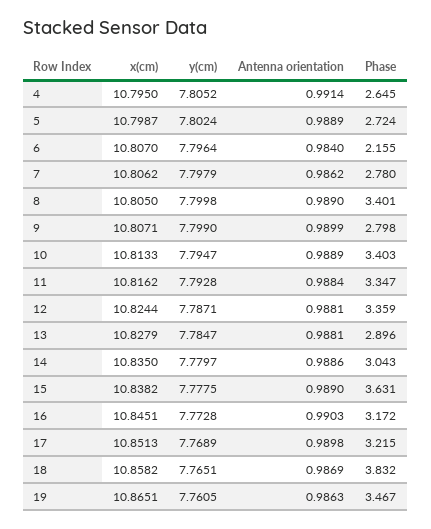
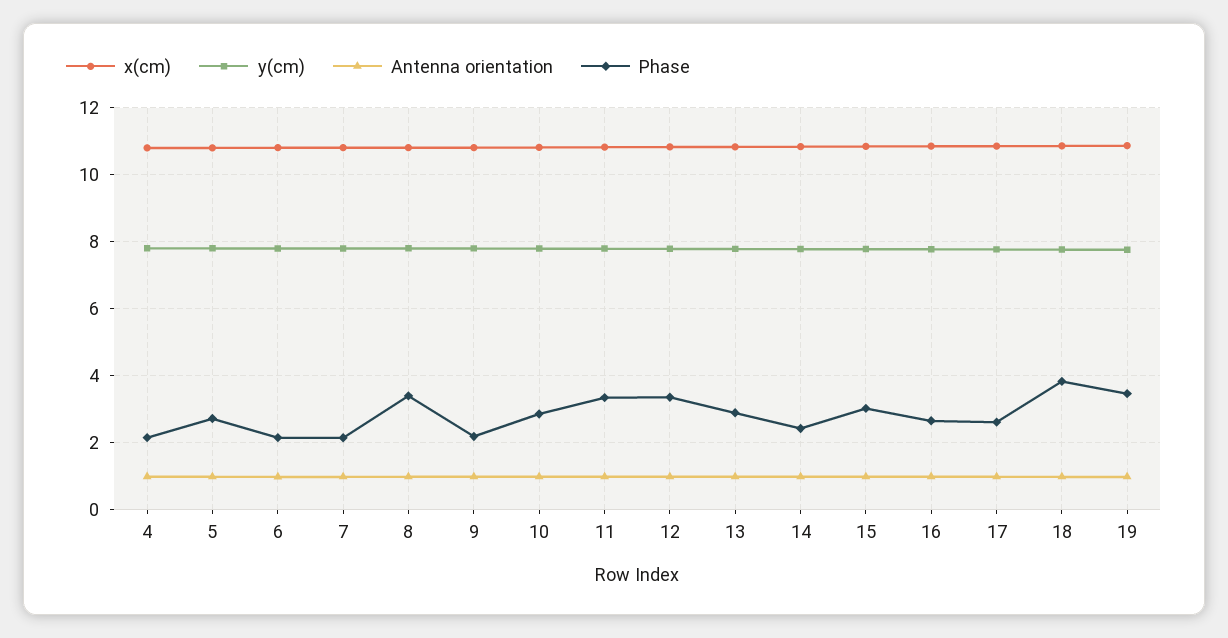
  {
    "x(cm)": {
      "4": 10.795,
      "5": 10.7987,
      "6": 10.807,
      "7": 10.8062,
      "8": 10.805,
      "9": 10.8071,
      "10": 10.8133,
      "11": 10.8162,
      "12": 10.8244,
      "13": 10.8279,
      "14": 10.835,
      "15": 10.8382,
      "16": 10.8451,
      "17": 10.8513,
      "18": 10.8582,
      "19": 10.8651
    },
    "y(cm)": {
      "4": 7.8052,
      "5": 7.8024,
      "6": 7.7964,
      "7": 7.7979,
      "8": 7.7998,
      "9": 7.799,
      "10": 7.7947,
      "11": 7.7928,
      "12": 7.7871,
      "13": 7.7847,
      "14": 7.7797,
      "15": 7.7775,
      "16": 7.7728,
      "17": 7.7689,
      "18": 7.7651,
      "19": 7.7605
    },
    "Antenna orientation": {
      "4": 0.9914,
      "5": 0.9889,
      "6": 0.984,
      "7": 0.9862,
      "8": 0.989,
      "9": 0.9899,
      "10": 0.9889,
      "11": 0.9884,
      "12": 0.9881,
      "13": 0.9881,
      "14": 0.9886,
      "15": 0.989,
      "16": 0.9903,
      "17": 0.9898,
      "18": 0.9869,
      "19": 0.9863
    },
    "Phase": {
-     "4": 2.645,
+     "4": 2.2,
      "5": 2.724,
      "6": 2.155,
-     "7": 2.78,
+     "7": 2.2,
      "8": 3.401,
-     "9": 2.798,
+     "9": 2.2,
-     "10": 3.403,
+     "10": 2.8,
      "11": 3.347,
      "12": 3.359,
      "13": 2.896,
-     "14": 3.043,
+     "14": 2.4,
-     "15": 3.631,
+     "15": 3,
-     "16": 3.172,
+     "16": 2.6,
-     "17": 3.215,
+     "17": 2.6,
      "18": 3.832,
      "19": 3.467
    }
  }

